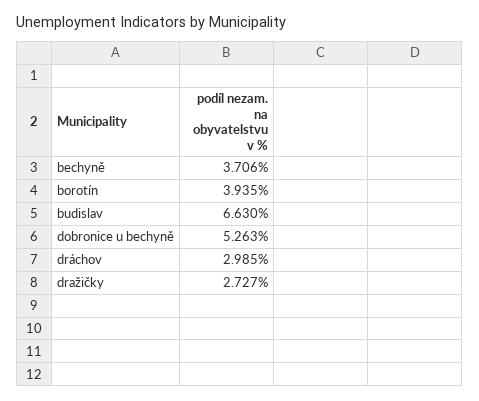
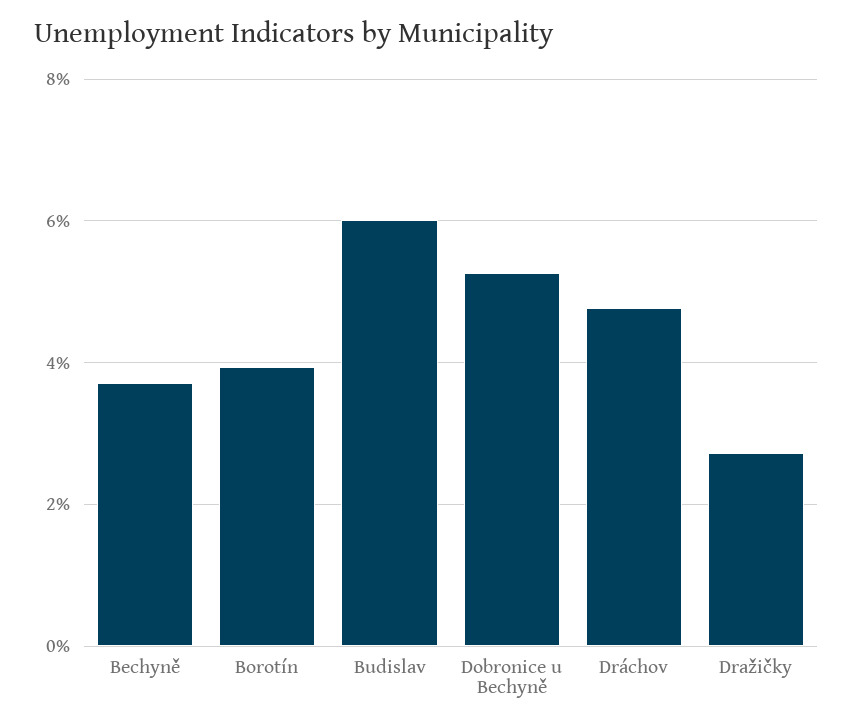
  {
    "bechyně": 3.706,
    "borotín": 3.935,
-   "budislav": 6.63,
+   "budislav": 6,
    "dobronice u bechyně": 5.263,
-   "dráchov": 2.985,
+   "dráchov": 4.8,
    "dražičky": 2.727
  }

